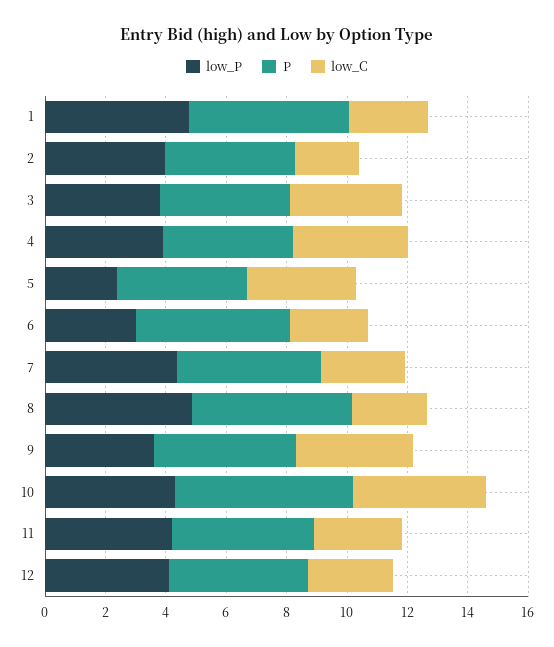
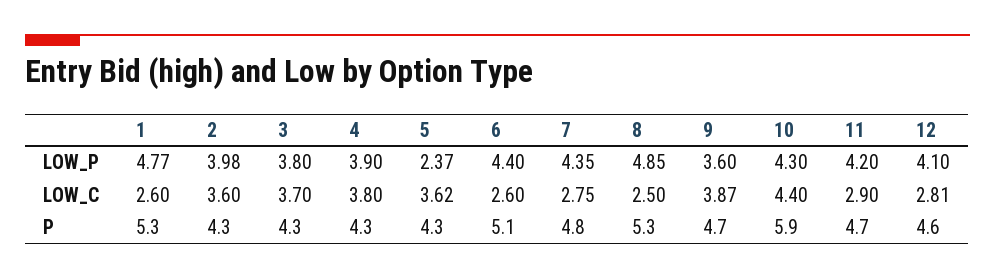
  {
    "low_P": {
      "1": 4.77,
      "2": 3.98,
      "3": 3.8,
      "4": 3.9,
      "5": 2.37,
-     "6": 3,
+     "6": 4.4,
      "7": 4.35,
      "8": 4.85,
      "9": 3.6,
      "10": 4.3,
      "11": 4.2,
      "12": 4.1
    },
    "P": {
      "1": 5.3,
      "2": 4.3,
      "3": 4.3,
      "4": 4.3,
      "5": 4.3,
      "6": 5.1,
      "7": 4.8,
      "8": 5.3,
      "9": 4.7,
      "10": 5.9,
      "11": 4.7,
      "12": 4.6
    },
    "low_C": {
      "1": 2.6,
-     "2": 2,
+     "2": 3.6,
      "3": 3.7,
      "4": 3.8,
      "5": 3.62,
      "6": 2.6,
      "7": 2.75,
      "8": 2.5,
      "9": 3.87,
      "10": 4.4,
      "11": 2.9,
      "12": 2.81
    }
  }

